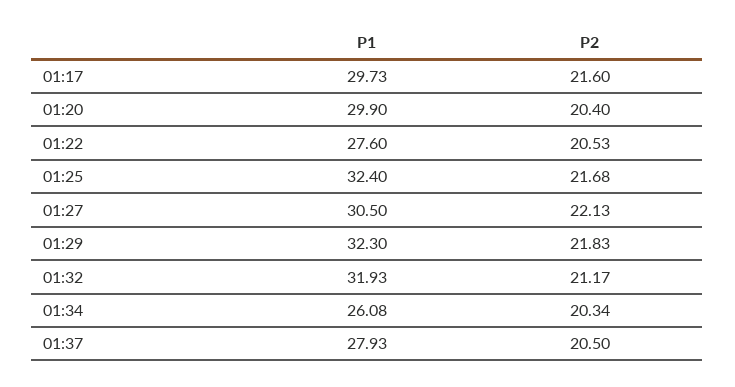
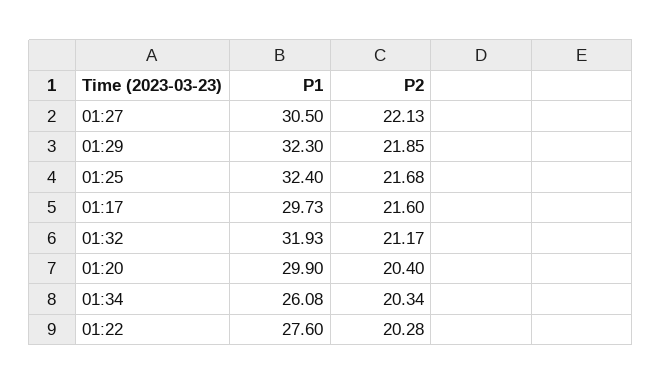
  {
    "P1": {
      "01:17": 29.73,
      "01:20": 29.9,
      "01:22": 27.6,
      "01:25": 32.4,
      "01:27": 30.5,
      "01:29": 32.3,
      "01:32": 31.93,
-     "01:34": 26.08,
+     "01:34": 26.08
-     "01:37": 27.93
    },
    "P2": {
      "01:17": 21.6,
      "01:20": 20.4,
-     "01:22": 20.53,
+     "01:22": 20.28,
      "01:25": 21.68,
      "01:27": 22.13,
-     "01:29": 21.83,
+     "01:29": 21.85,
      "01:32": 21.17,
-     "01:34": 20.34,
+     "01:34": 20.34
-     "01:37": 20.5
    }
  }

